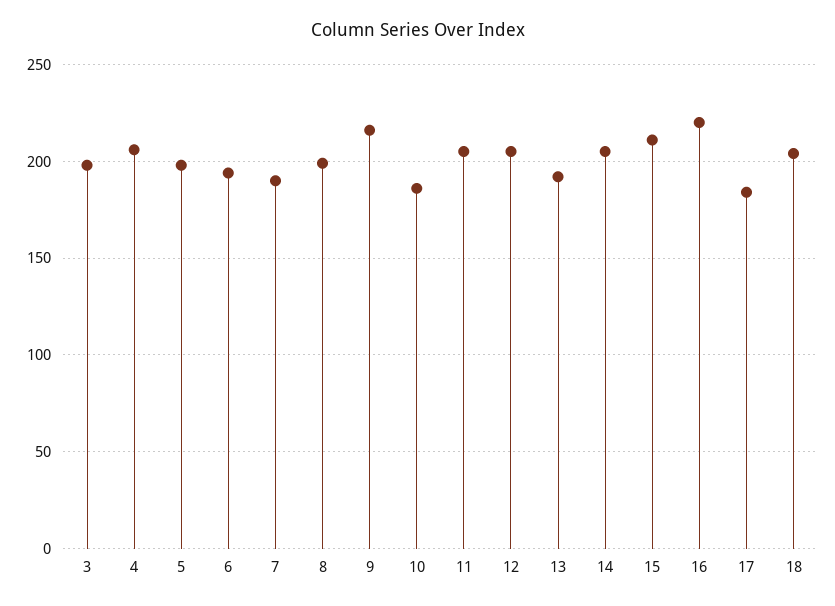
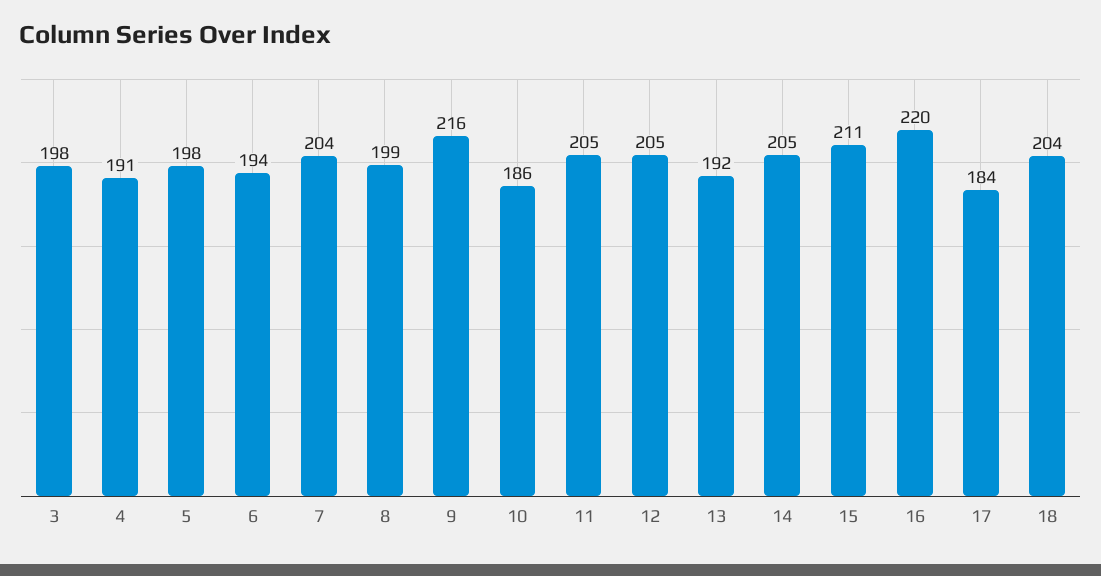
  {
    "3": 198,
-   "4": 205,
+   "4": 191,
    "5": 198,
    "6": 194,
-   "7": 190,
+   "7": 204,
    "8": 199,
    "9": 216,
    "10": 186,
    "11": 205,
    "12": 205,
    "13": 192,
    "14": 205,
    "15": 211,
    "16": 220,
    "17": 184,
    "18": 204
  }

